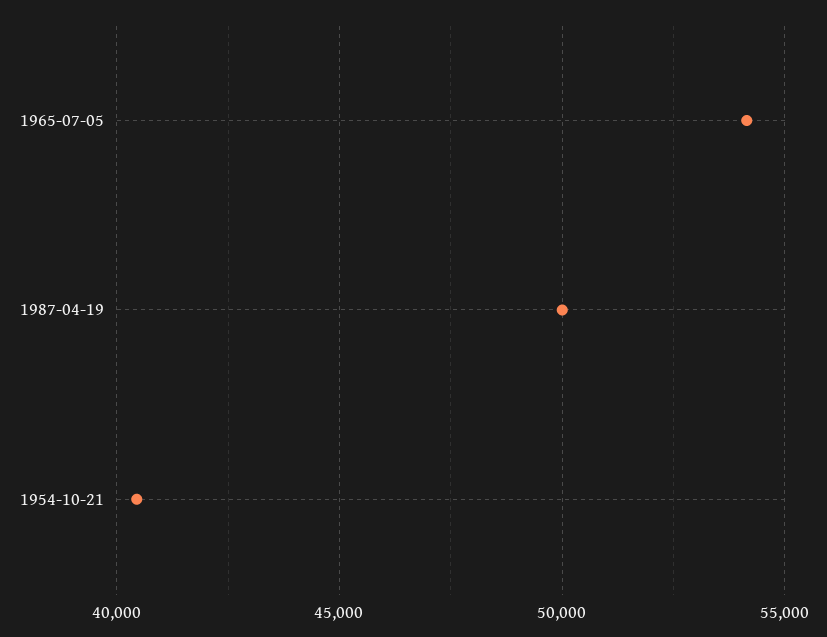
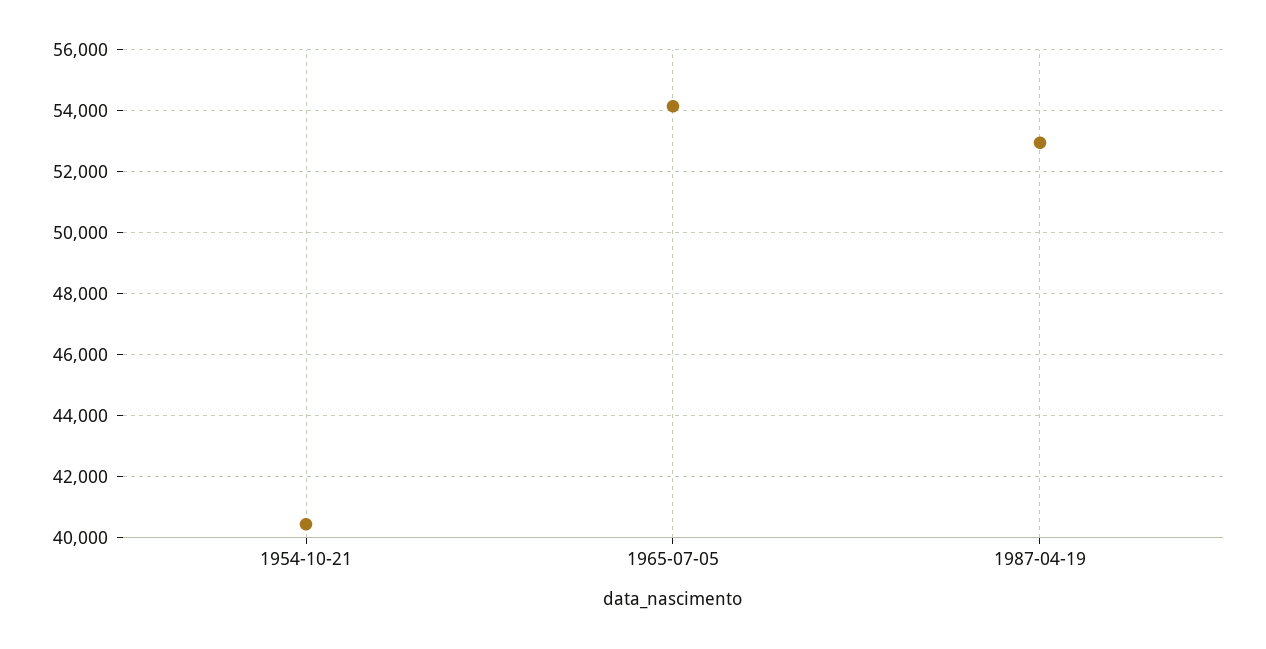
  {
    "1965-07-05": 54200,
-   "1987-04-19": 50000,
+   "1987-04-19": 53000,
    "1954-10-21": 40400
  }

